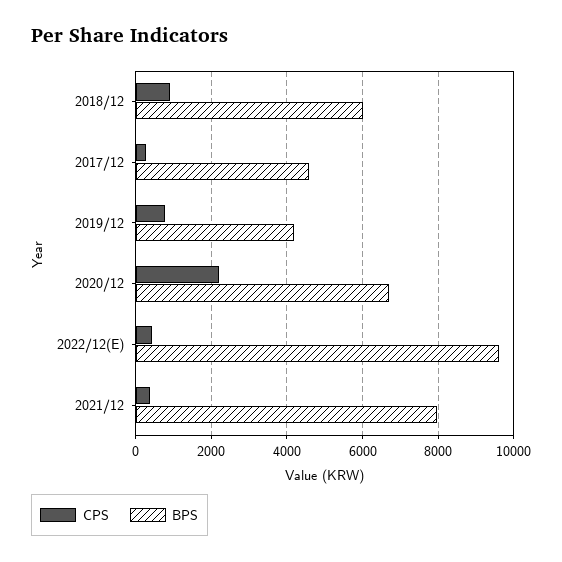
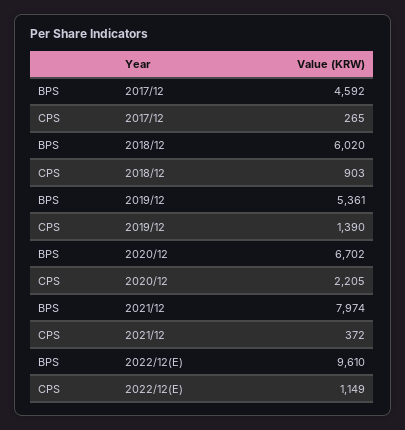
  {
    "CPS": {
      "2018/12": 903,
      "2017/12": 265,
-     "2019/12": 800,
+     "2019/12": 1390,
      "2020/12": 2205,
-     "2022/12(E)": 400,
+     "2022/12(E)": 1149,
      "2021/12": 372
    },
    "BPS": {
      "2018/12": 6020,
      "2017/12": 4592,
-     "2019/12": 4200,
+     "2019/12": 5361,
      "2020/12": 6702,
      "2022/12(E)": 9610,
      "2021/12": 7974
    }
  }

